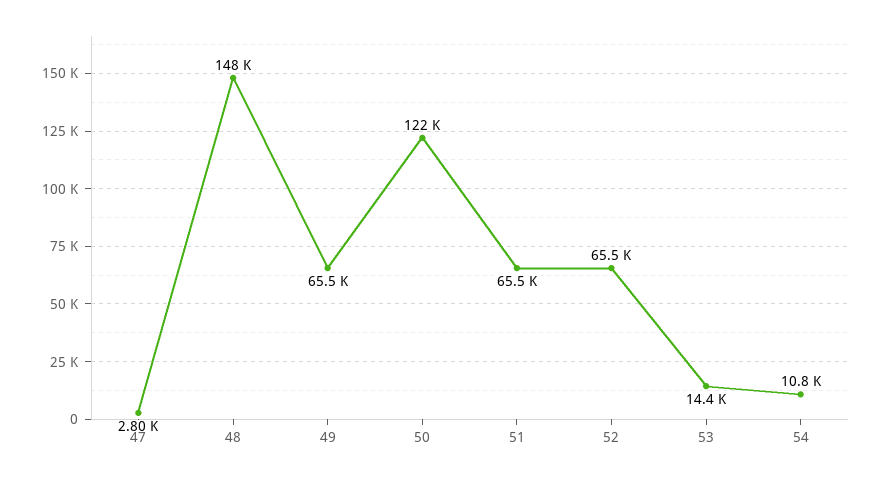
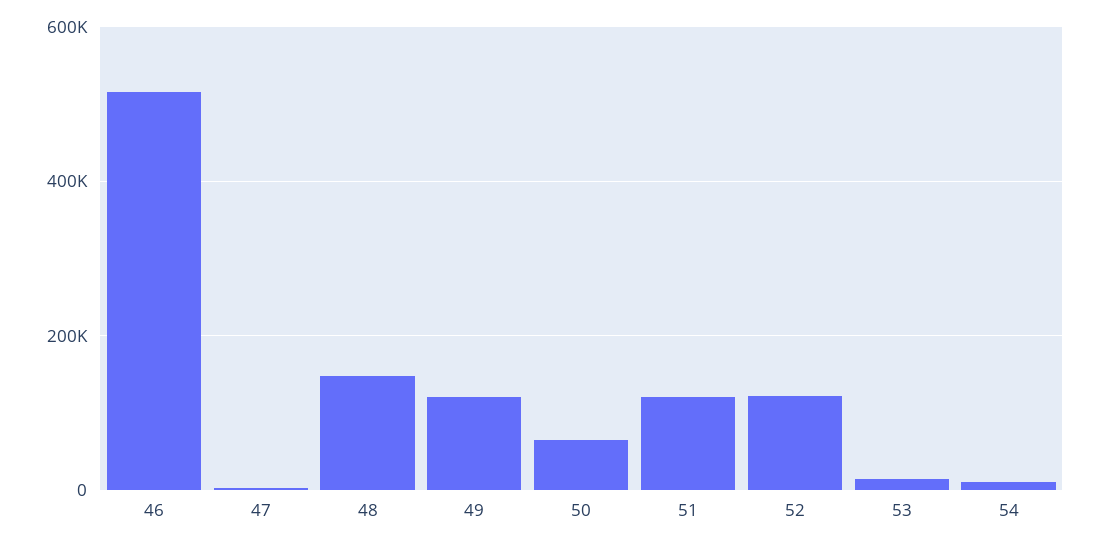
  {
    "47": 2800,
    "48": 148000,
-   "49": 65500,
+   "49": 120000,
-   "50": 122000,
+   "50": 60000,
-   "51": 65500,
+   "51": 120000,
-   "52": 65500,
+   "52": 120000,
    "53": 14400,
-   "54": 10800
+   "54": 10800,
+   "46": 520000
  }

